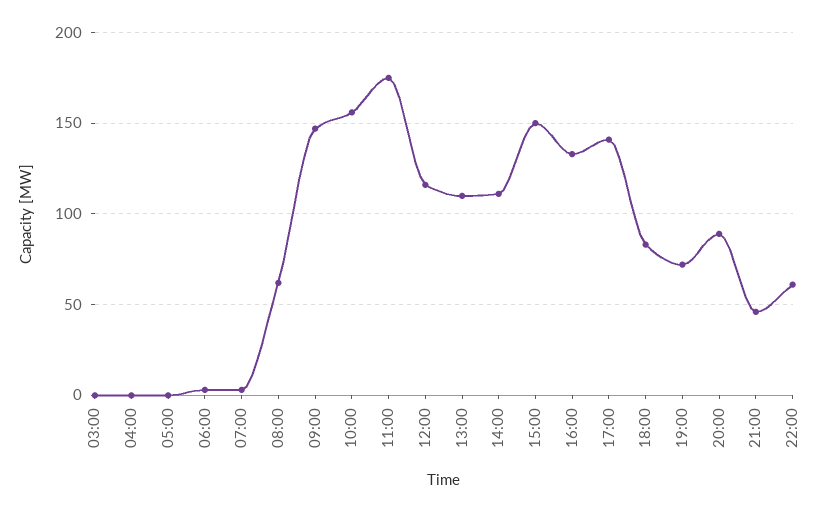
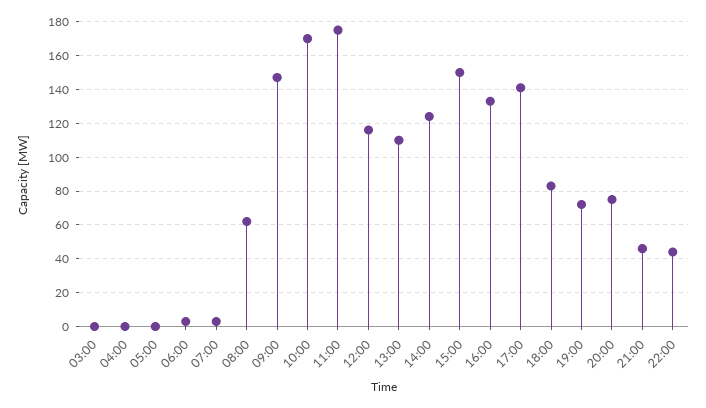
  {
    "03:00": 0,
    "04:00": 0,
    "05:00": 0,
    "06:00": 5,
    "07:00": 5,
    "08:00": 60,
    "09:00": 145,
-   "10:00": 155,
+   "10:00": 170,
    "11:00": 175,
    "12:00": 115,
    "13:00": 110,
-   "14:00": 110,
+   "14:00": 125,
    "15:00": 150,
    "16:00": 135,
    "17:00": 140,
    "18:00": 85,
    "19:00": 70,
-   "20:00": 90,
+   "20:00": 75,
    "21:00": 45,
-   "22:00": 60
+   "22:00": 45
  }

